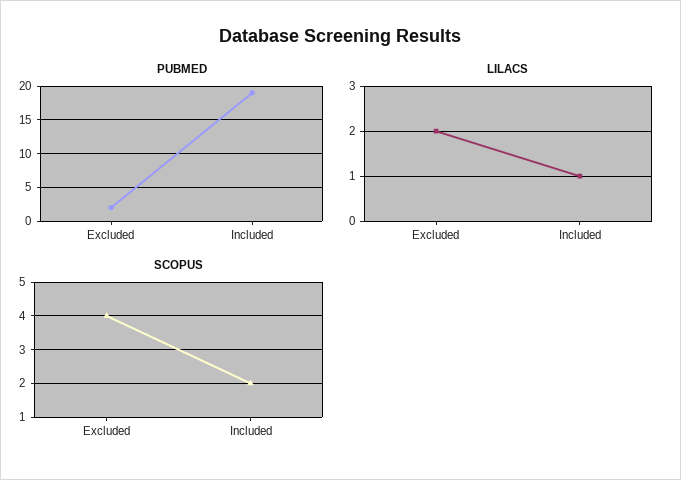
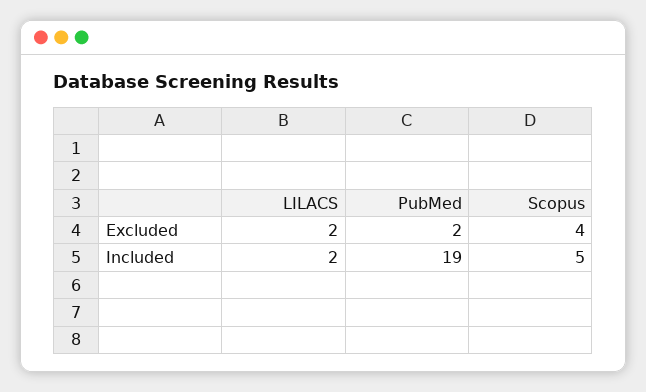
  {
    "PUBMED": {
      "Excluded": 2,
      "Included": 19
    },
    "LILACS": {
      "Excluded": 2,
-     "Included": 1
+     "Included": 2
    },
    "SCOPUS": {
      "Excluded": 4,
-     "Included": 2
+     "Included": 5
    }
  }

